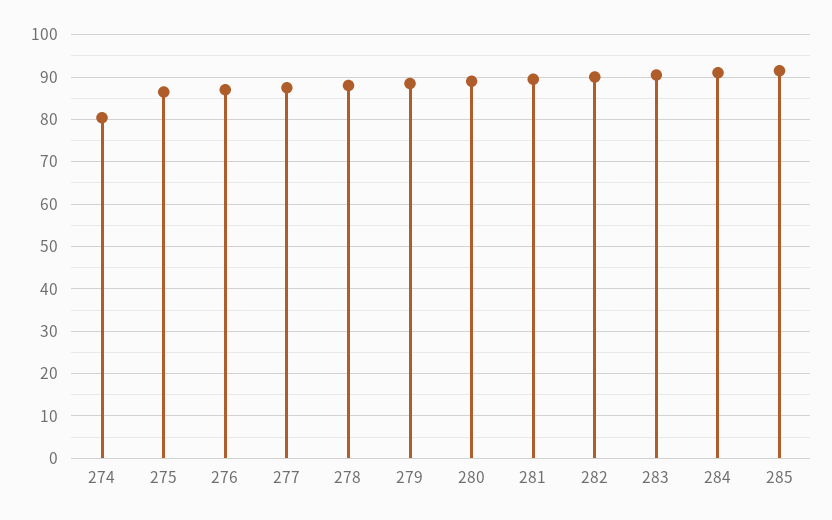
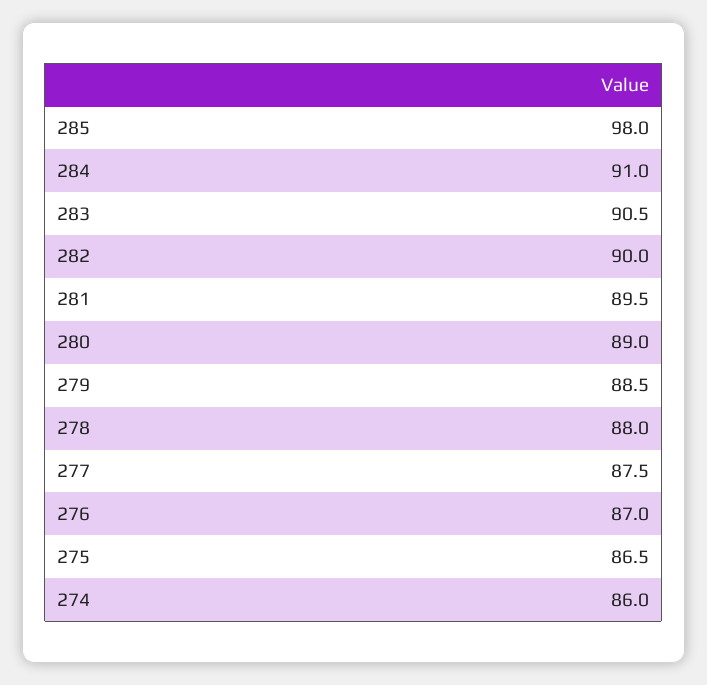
  {
-   "274": 80,
+   "274": 86,
    "275": 86.5,
    "276": 87,
    "277": 87.5,
    "278": 88,
    "279": 88.5,
    "280": 89,
    "281": 89.5,
    "282": 90,
    "283": 90.5,
    "284": 91,
-   "285": 92
+   "285": 98
  }

